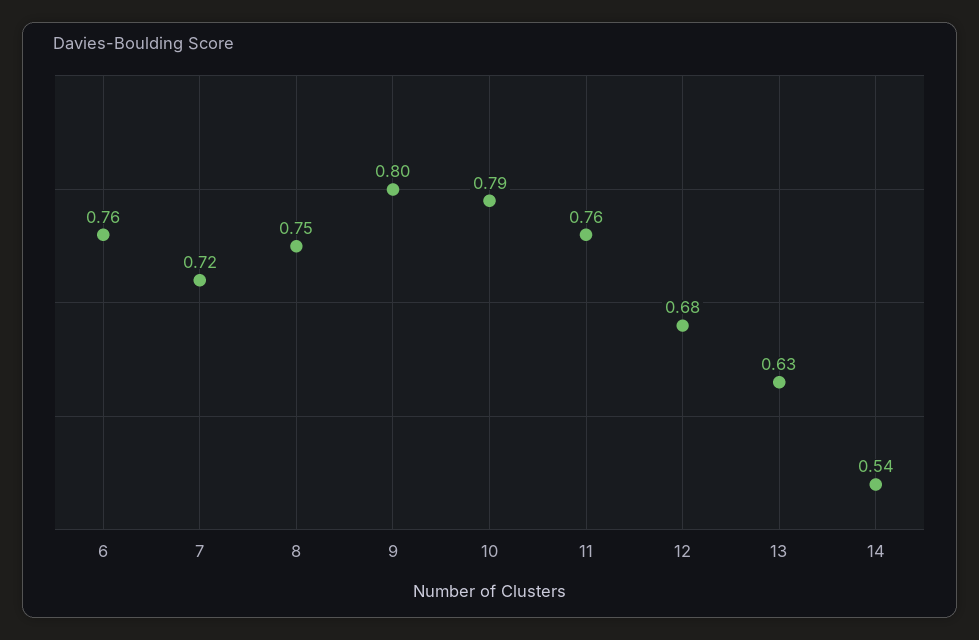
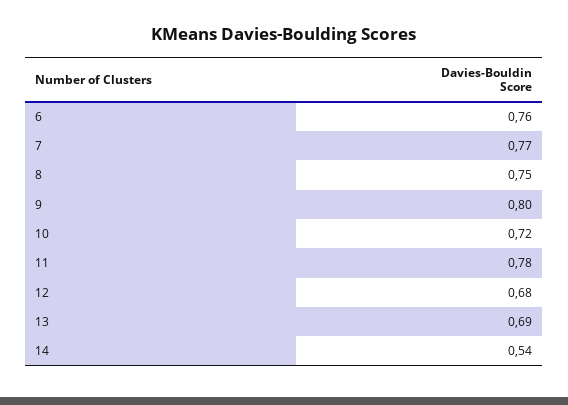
  {
    "6": 0.76,
-   "7": 0.72,
+   "7": 0.77,
    "8": 0.75,
    "9": 0.8,
-   "10": 0.79,
+   "10": 0.72,
-   "11": 0.76,
+   "11": 0.78,
    "12": 0.68,
-   "13": 0.63,
+   "13": 0.69,
    "14": 0.54
  }

